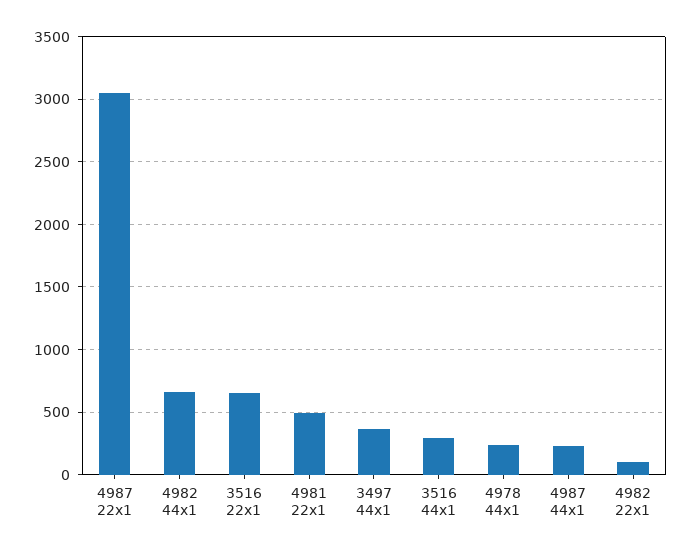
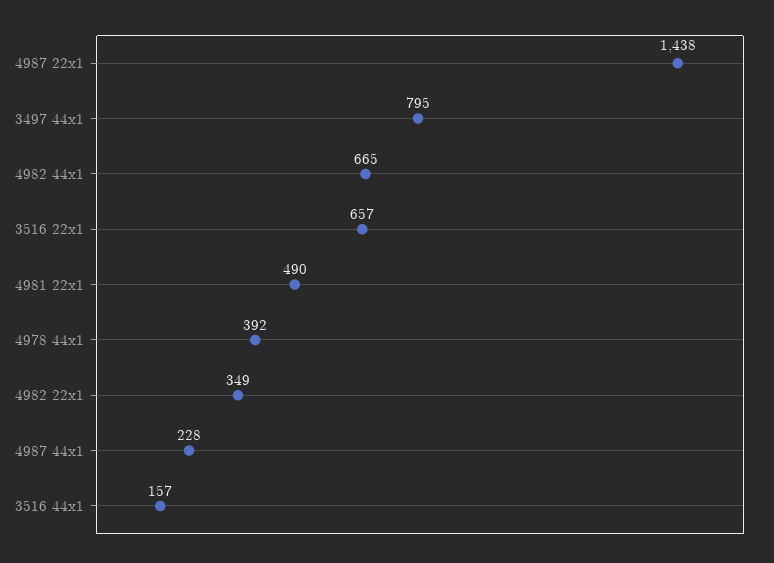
  {
-   "4987 22x1": 3050,
+   "4987 22x1": 1438,
    "4982 44x1": 665,
    "3516 22x1": 657,
    "4981 22x1": 490,
-   "3497 44x1": 350,
+   "3497 44x1": 795,
-   "3516 44x1": 300,
+   "3516 44x1": 157,
-   "4978 44x1": 250,
+   "4978 44x1": 392,
    "4987 44x1": 228,
-   "4982 22x1": 100
+   "4982 22x1": 349
  }

